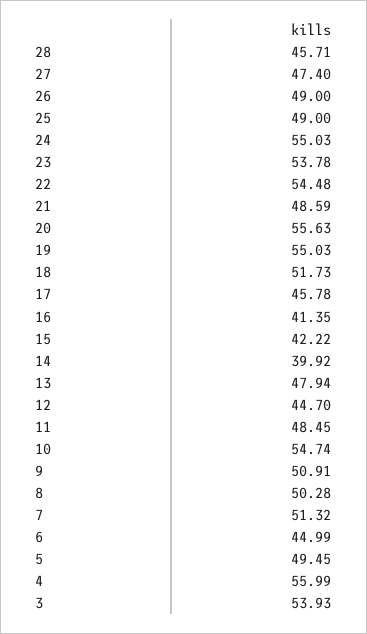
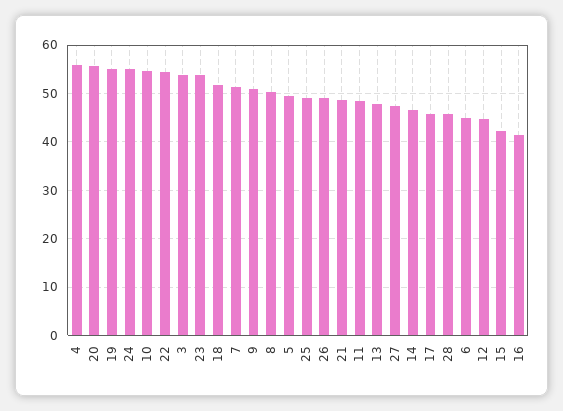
  {
    "28": 45.71,
    "27": 47.4,
    "26": 49,
    "25": 49,
    "24": 55.03,
    "23": 53.78,
    "22": 54.48,
    "21": 48.59,
    "20": 55.63,
    "19": 55.03,
    "18": 51.73,
    "17": 45.78,
    "16": 41.35,
    "15": 42.22,
-   "14": 39.92,
+   "14": 46,
    "13": 47.94,
    "12": 44.7,
    "11": 48.45,
    "10": 54.74,
    "9": 50.91,
    "8": 50.28,
    "7": 51.32,
    "6": 44.99,
    "5": 49.45,
    "4": 55.99,
    "3": 53.93
  }

